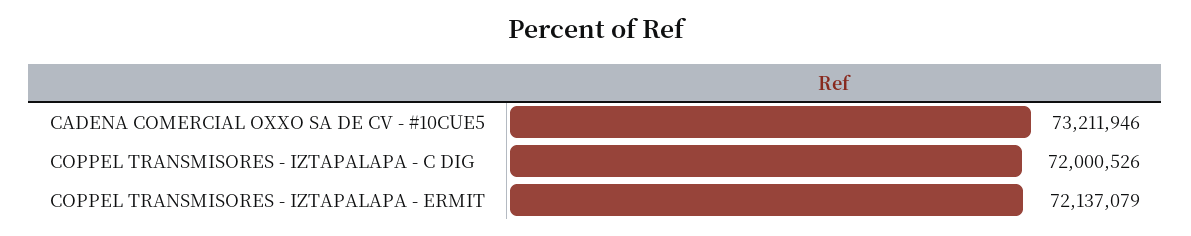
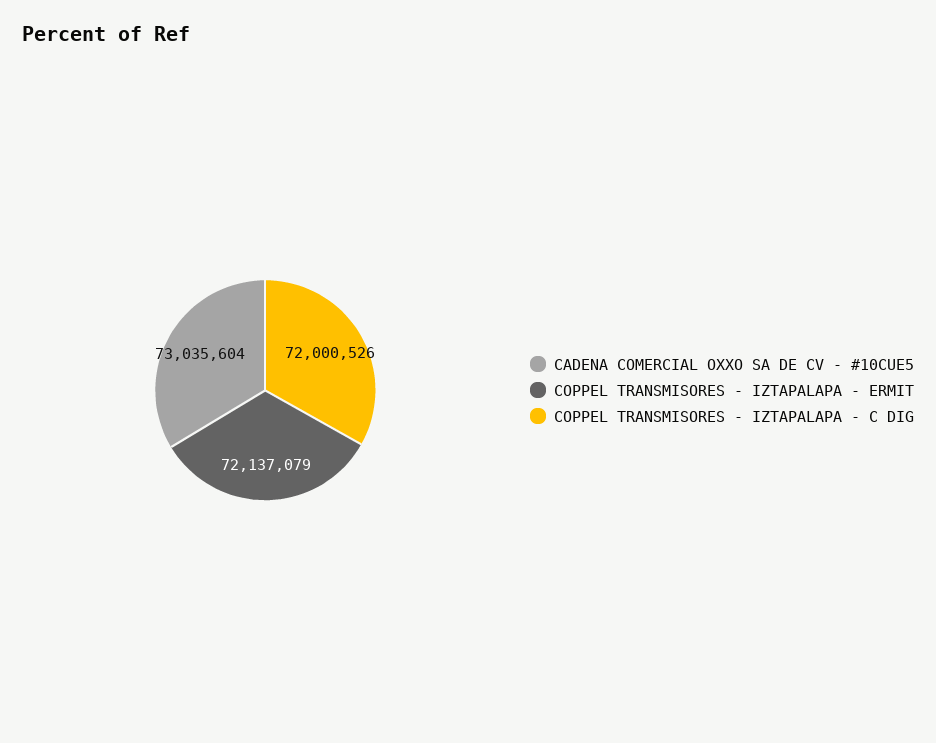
  {
-   "CADENA COMERCIAL OXXO SA DE CV - #10CUE5": 73211946,
+   "CADENA COMERCIAL OXXO SA DE CV - #10CUE5": 73035604,
    "COPPEL TRANSMISORES - IZTAPALAPA - C DIG": 72000526,
    "COPPEL TRANSMISORES - IZTAPALAPA - ERMIT": 72137079
  }

